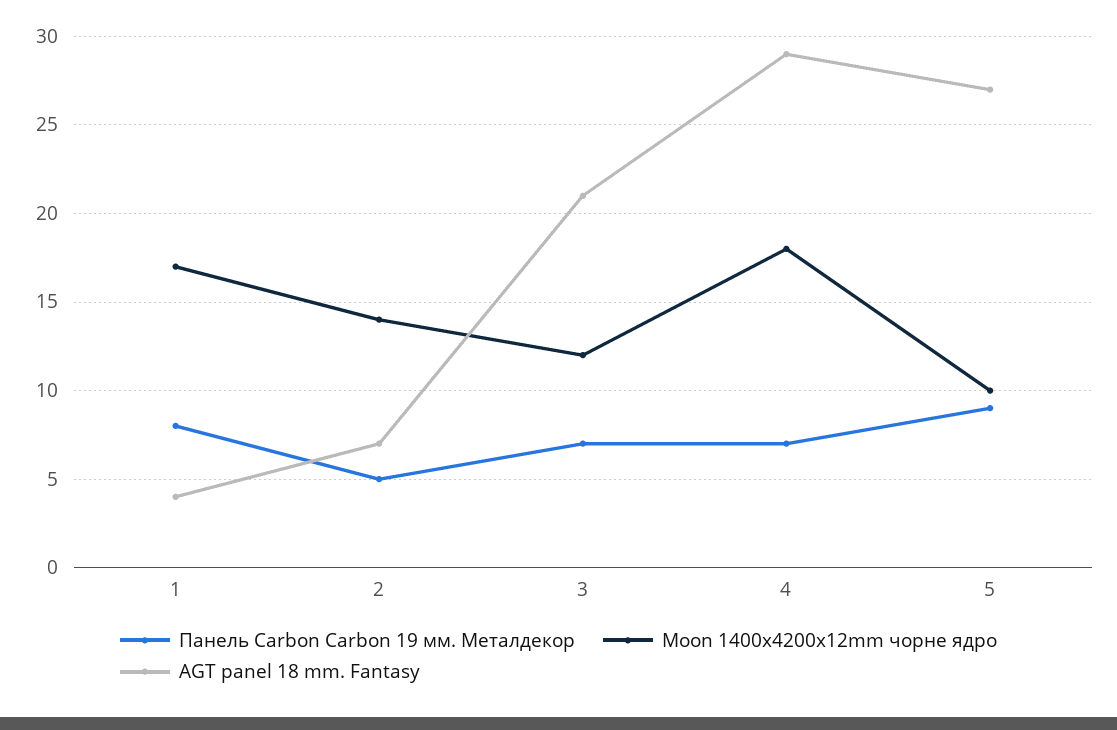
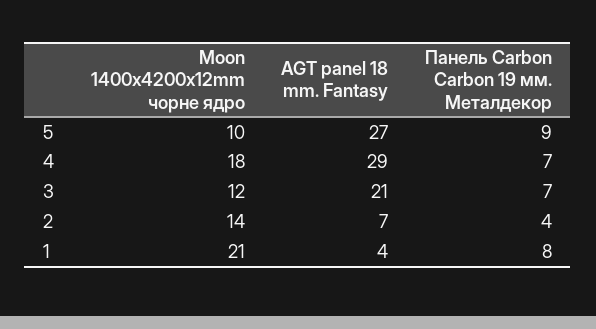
  {
    "Панель Carbon Carbon 19 мм. Металдекор": {
      "1": 8,
-     "2": 5,
+     "2": 4,
      "3": 7,
      "4": 7,
      "5": 9
    },
    "Moon 1400x4200x12mm чорне ядро": {
-     "1": 17,
+     "1": 21,
      "2": 14,
      "3": 12,
      "4": 18,
      "5": 10
    },
    "AGT panel 18 mm. Fantasy": {
      "1": 4,
      "2": 7,
      "3": 21,
      "4": 29,
      "5": 27
    }
  }

